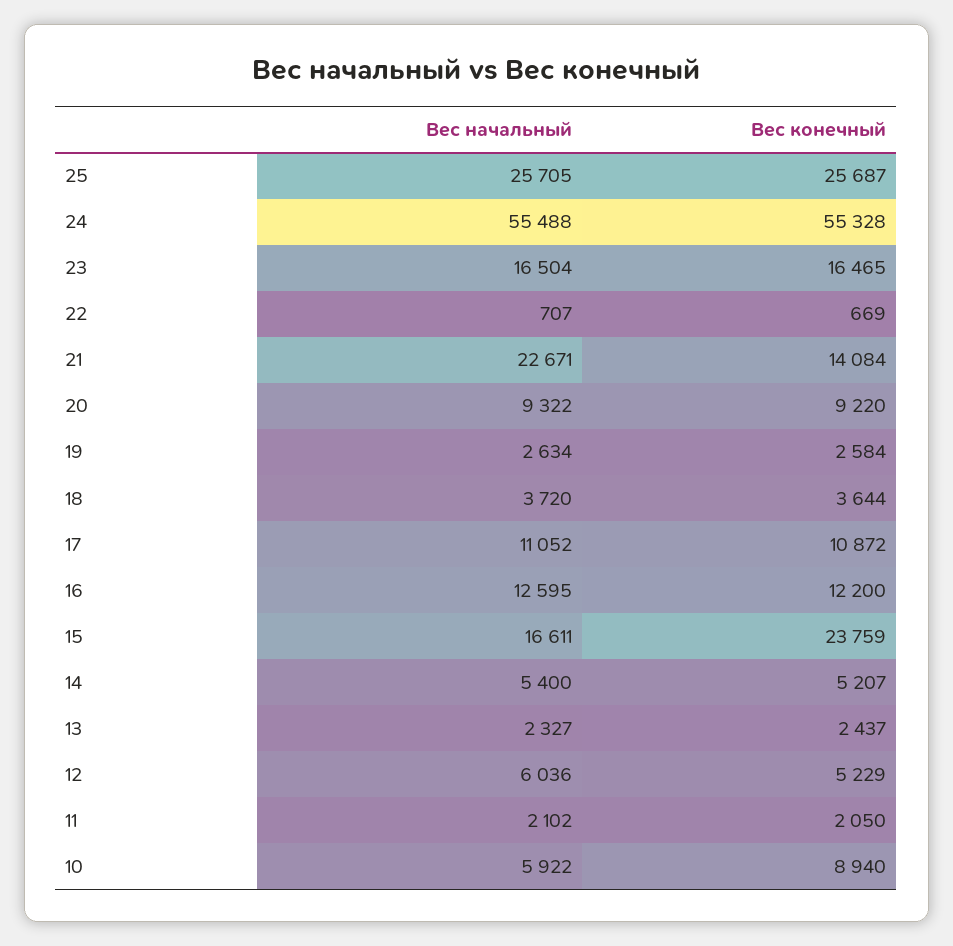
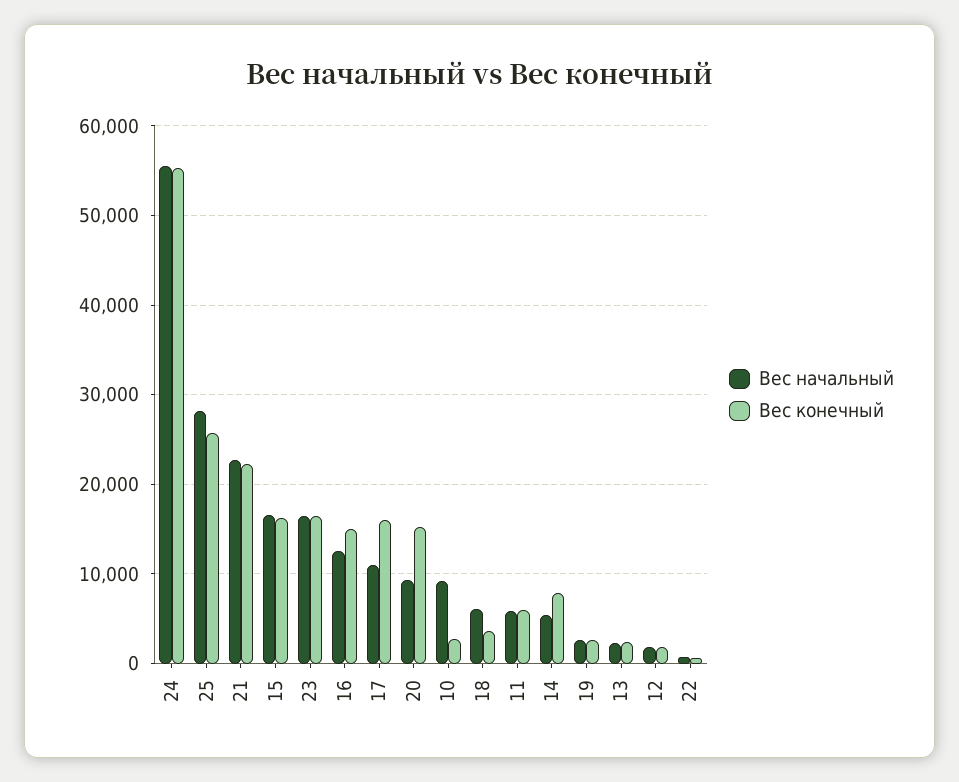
  {
    "Вес начальный": {
-     "25": 25705,
+     "25": 28000,
      "24": 55488,
      "23": 16504,
      "22": 707,
      "21": 22671,
      "20": 9322,
      "19": 2634,
-     "18": 3720,
+     "18": 6000,
      "17": 11052,
      "16": 12595,
      "15": 16611,
      "14": 5400,
      "13": 2327,
-     "12": 6036,
+     "12": 2000,
-     "11": 2102,
+     "11": 6000,
-     "10": 5922
+     "10": 9000
    },
    "Вес конечный": {
      "25": 25687,
      "24": 55328,
      "23": 16465,
      "22": 669,
-     "21": 14084,
+     "21": 22000,
-     "20": 9220,
+     "20": 15000,
      "19": 2584,
      "18": 3644,
-     "17": 10872,
+     "17": 16000,
-     "16": 12200,
+     "16": 15000,
-     "15": 23759,
+     "15": 16000,
-     "14": 5207,
+     "14": 8000,
      "13": 2437,
-     "12": 5229,
+     "12": 2000,
-     "11": 2050,
+     "11": 6000,
-     "10": 8940
+     "10": 3000
    }
  }

